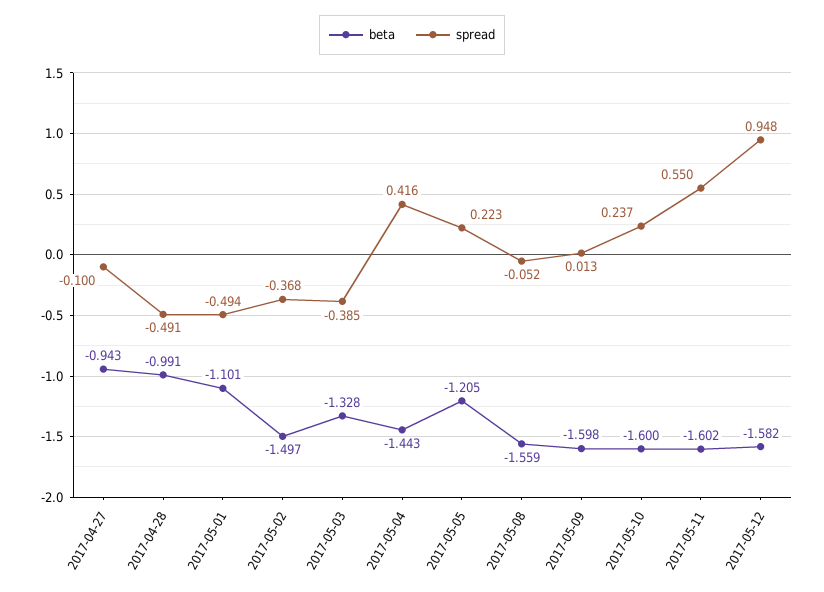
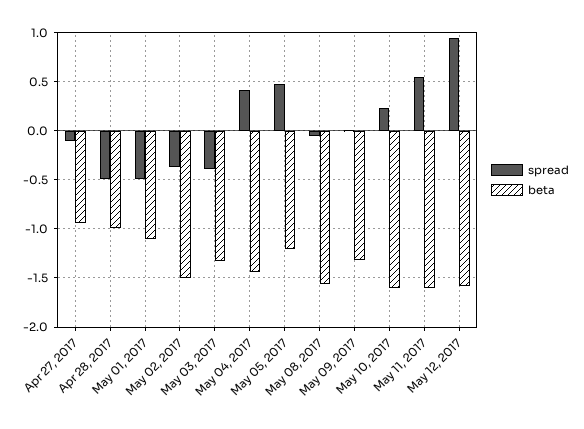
  {
    "beta": {
      "2017-04-27": -0.943,
      "2017-04-28": -0.991,
      "2017-05-01": -1.101,
      "2017-05-02": -1.497,
      "2017-05-03": -1.328,
      "2017-05-04": -1.443,
      "2017-05-05": -1.205,
      "2017-05-08": -1.559,
-     "2017-05-09": -1.598,
+     "2017-05-09": -1.3,
      "2017-05-10": -1.6,
      "2017-05-11": -1.602,
      "2017-05-12": -1.582
    },
    "spread": {
      "2017-04-27": -0.1,
      "2017-04-28": -0.491,
      "2017-05-01": -0.494,
      "2017-05-02": -0.368,
      "2017-05-03": -0.385,
      "2017-05-04": 0.416,
-     "2017-05-05": 0.223,
+     "2017-05-05": 0.5,
      "2017-05-08": -0.052,
      "2017-05-09": 0.013,
      "2017-05-10": 0.237,
      "2017-05-11": 0.55,
      "2017-05-12": 0.948
    }
  }

